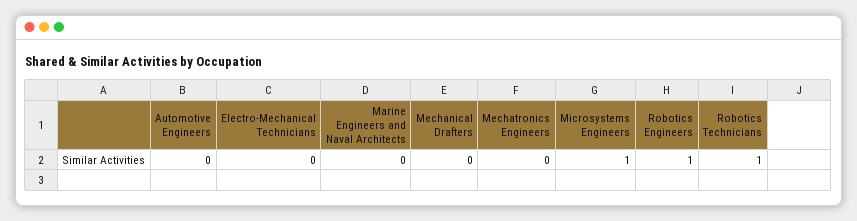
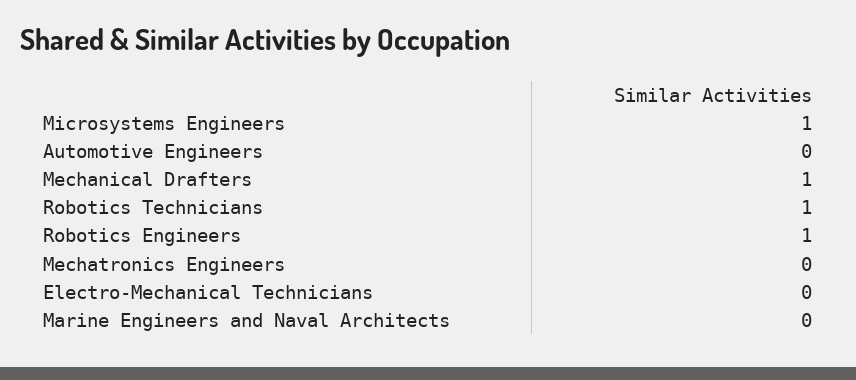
  {
    "Automotive Engineers": 0,
    "Electro-Mechanical Technicians": 0,
    "Marine Engineers and Naval Architects": 0,
-   "Mechanical Drafters": 0,
+   "Mechanical Drafters": 1,
    "Mechatronics Engineers": 0,
    "Microsystems Engineers": 1,
    "Robotics Engineers": 1,
    "Robotics Technicians": 1
  }

